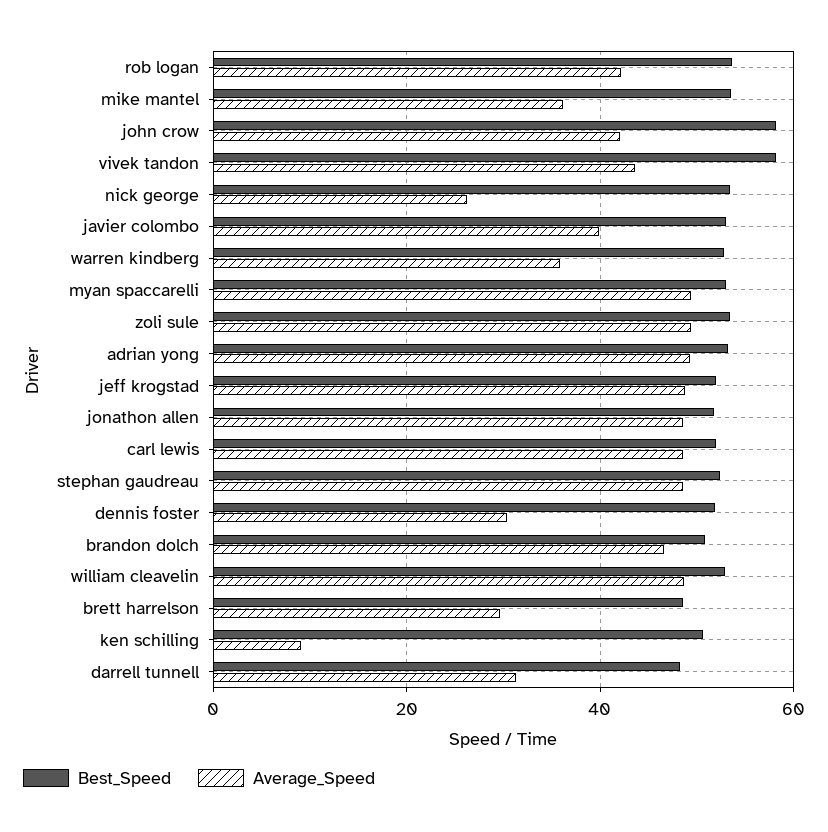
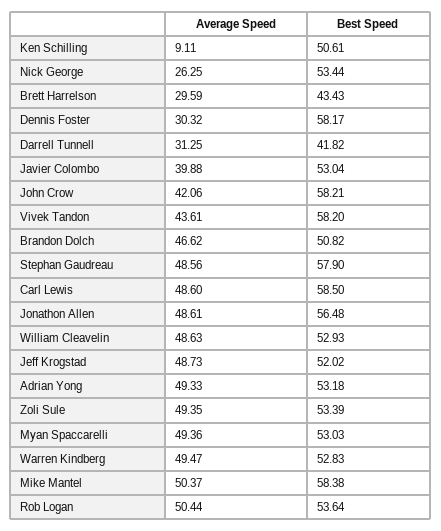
  {
    "Best_Speed": {
      "rob logan": 53.64,
-     "mike mantel": 54,
+     "mike mantel": 58.38,
      "john crow": 58.21,
      "vivek tandon": 58.2,
      "nick george": 53.44,
      "javier colombo": 53.04,
      "warren kindberg": 52.83,
      "myan spaccarelli": 53.03,
      "zoli sule": 53.39,
      "adrian yong": 53.18,
      "jeff krogstad": 52.02,
-     "jonathon allen": 52,
+     "jonathon allen": 56.48,
-     "carl lewis": 52,
+     "carl lewis": 58.5,
-     "stephan gaudreau": 52,
+     "stephan gaudreau": 57.9,
-     "dennis foster": 52,
+     "dennis foster": 58.17,
      "brandon dolch": 50.82,
      "william cleavelin": 52.93,
-     "brett harrelson": 48,
+     "brett harrelson": 43.43,
      "ken schilling": 50.61,
-     "darrell tunnell": 48
+     "darrell tunnell": 41.82
    },
    "Average_Speed": {
-     "rob logan": 42,
+     "rob logan": 50.44,
-     "mike mantel": 36,
+     "mike mantel": 50.37,
      "john crow": 42.06,
      "vivek tandon": 43.61,
      "nick george": 26.25,
      "javier colombo": 39.88,
-     "warren kindberg": 36,
+     "warren kindberg": 49.47,
      "myan spaccarelli": 49.36,
      "zoli sule": 49.35,
      "adrian yong": 49.33,
      "jeff krogstad": 48.73,
      "jonathon allen": 48.61,
      "carl lewis": 48.6,
      "stephan gaudreau": 48.56,
      "dennis foster": 30.32,
      "brandon dolch": 46.62,
      "william cleavelin": 48.63,
      "brett harrelson": 29.59,
      "ken schilling": 9.11,
      "darrell tunnell": 31.25
    }
  }

